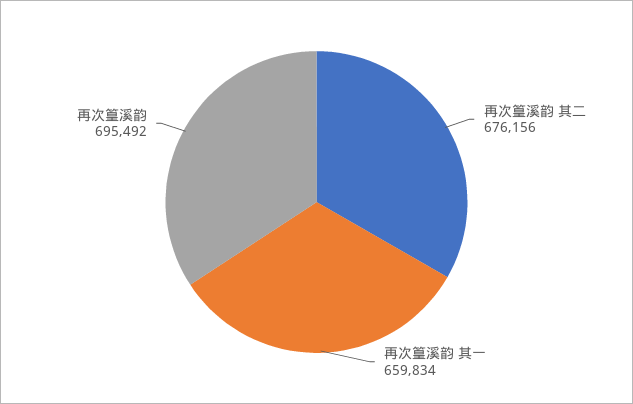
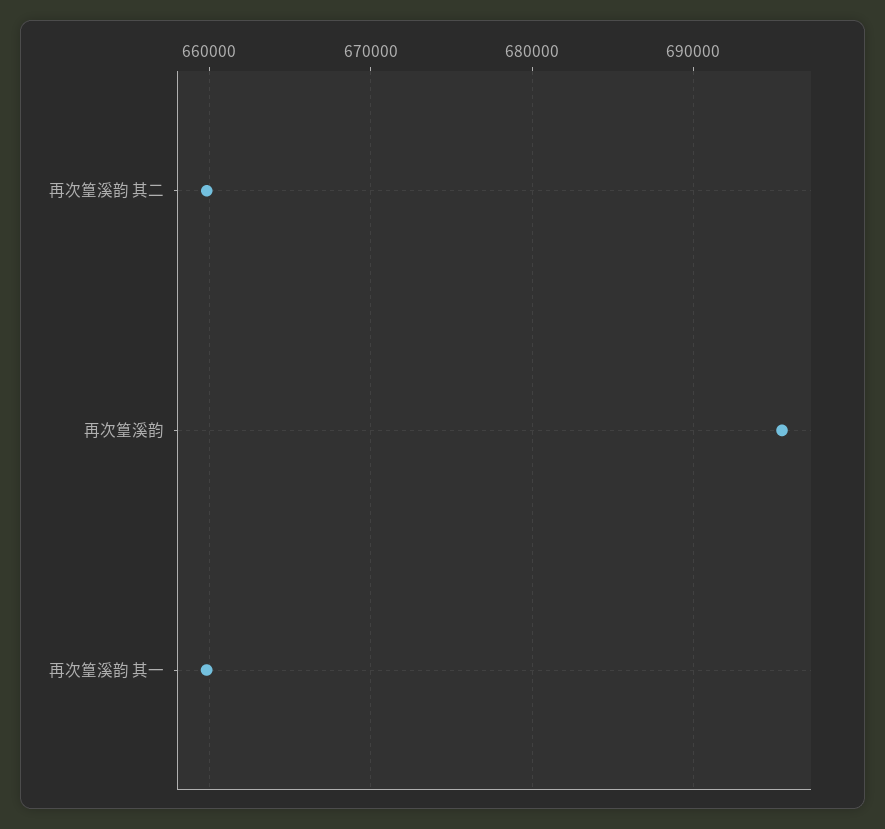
  {
-   "再次篁溪韵 其二": 676156,
+   "再次篁溪韵 其二": 660000,
    "再次篁溪韵 其一": 659834,
    "再次篁溪韵": 695492
  }

